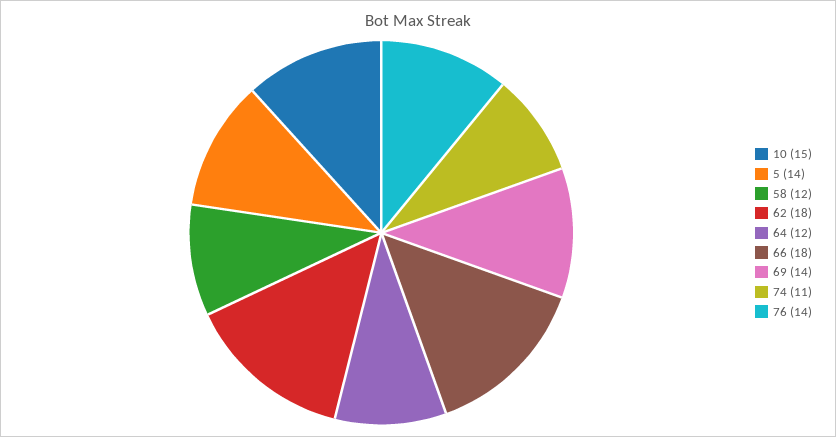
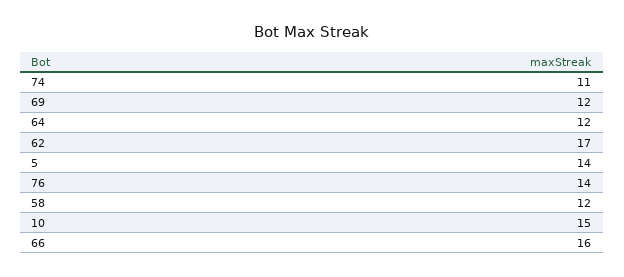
  {
    "10": 15,
    "5": 14,
    "58": 12,
-   "62": 18,
+   "62": 17,
    "64": 12,
-   "66": 18,
+   "66": 16,
-   "69": 14,
+   "69": 12,
    "74": 11,
    "76": 14
  }

